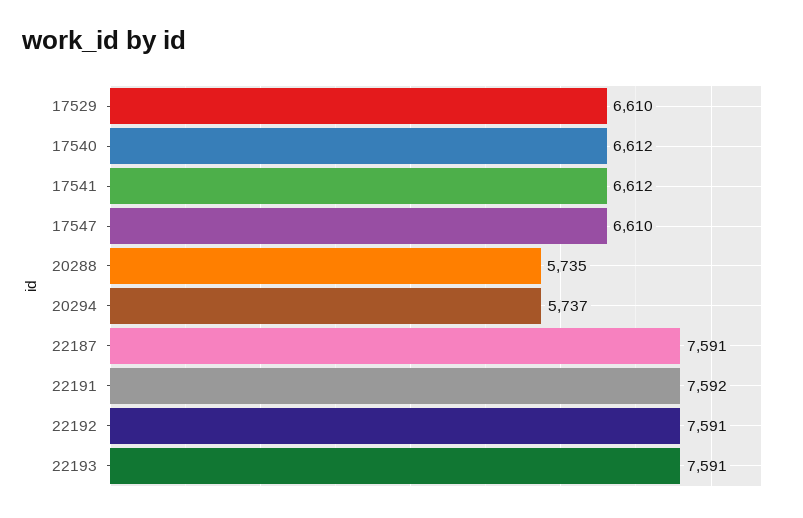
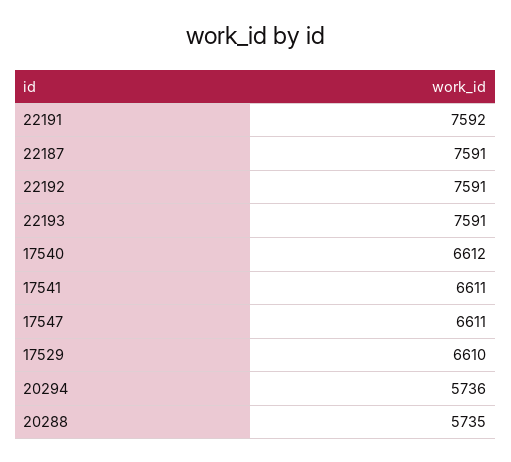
  {
    "17529": 6610,
    "17540": 6612,
-   "17541": 6612,
+   "17541": 6611,
-   "17547": 6610,
+   "17547": 6611,
    "20288": 5735,
-   "20294": 5737,
+   "20294": 5736,
    "22187": 7591,
    "22191": 7592,
    "22192": 7591,
    "22193": 7591
  }

